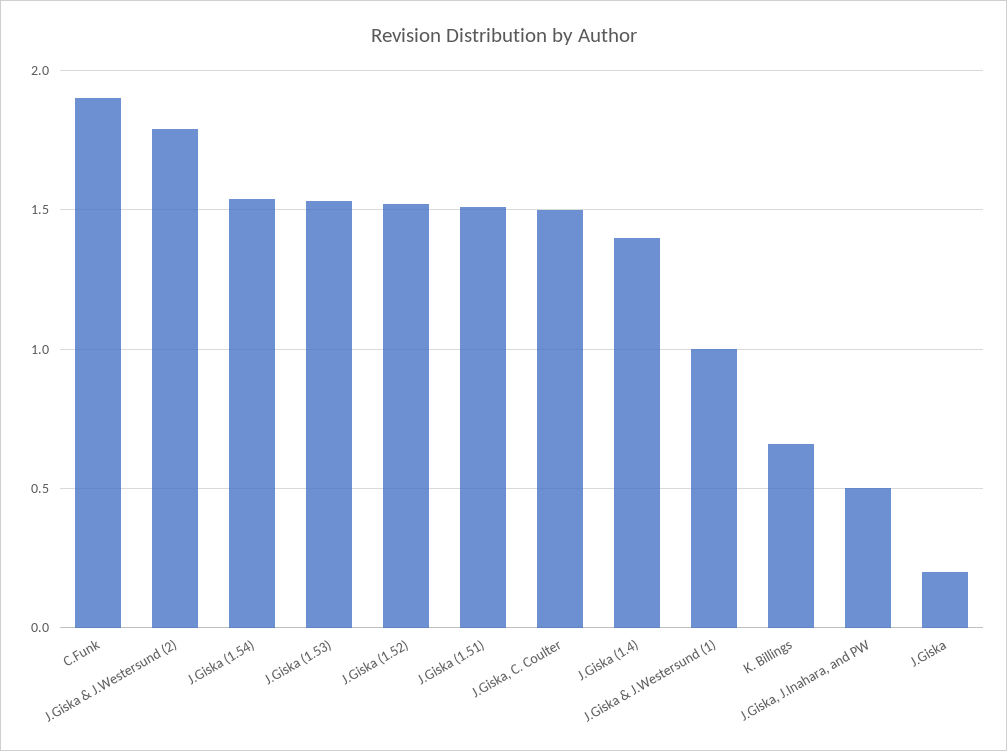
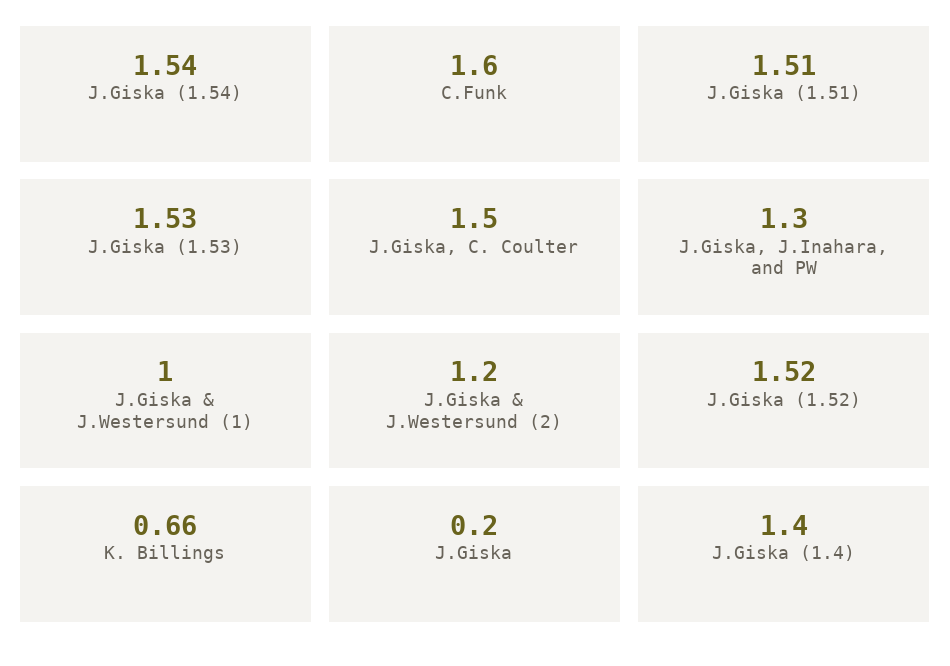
  {
-   "C.Funk": 1.9,
+   "C.Funk": 1.6,
-   "J.Giska & J.Westersund (2)": 1.8,
+   "J.Giska & J.Westersund (2)": 1.2,
    "J.Giska (1.54)": 1.54,
    "J.Giska (1.53)": 1.53,
    "J.Giska (1.52)": 1.52,
    "J.Giska (1.51)": 1.51,
    "J.Giska, C. Coulter": 1.5,
    "J.Giska (1.4)": 1.4,
    "J.Giska & J.Westersund (1)": 1,
    "K. Billings": 0.66,
-   "J.Giska, J.Inahara, and PW": 0.5,
+   "J.Giska, J.Inahara, and PW": 1.3,
    "J.Giska": 0.2
  }

